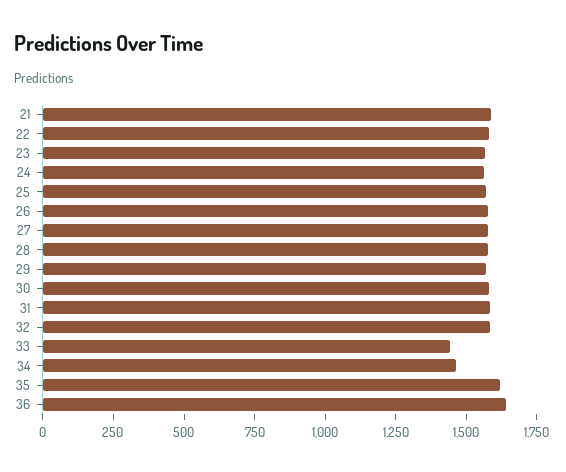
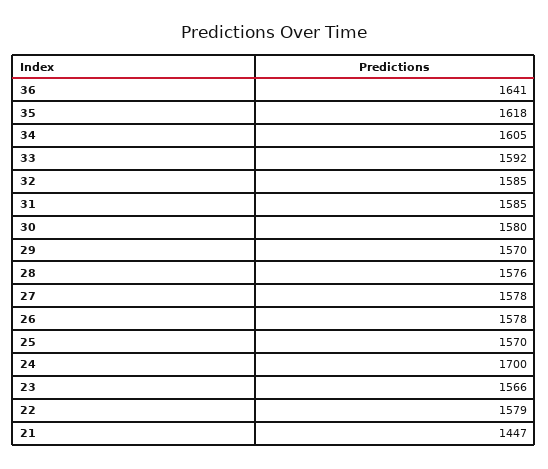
  {
-   "21": 1600,
+   "21": 1447,
    "22": 1579,
    "23": 1566,
-   "24": 1550,
+   "24": 1700,
    "25": 1570,
    "26": 1578,
    "27": 1578,
    "28": 1576,
    "29": 1570,
    "30": 1580,
    "31": 1585,
    "32": 1585,
-   "33": 1450,
+   "33": 1592,
-   "34": 1450,
+   "34": 1605,
    "35": 1618,
    "36": 1641
  }

